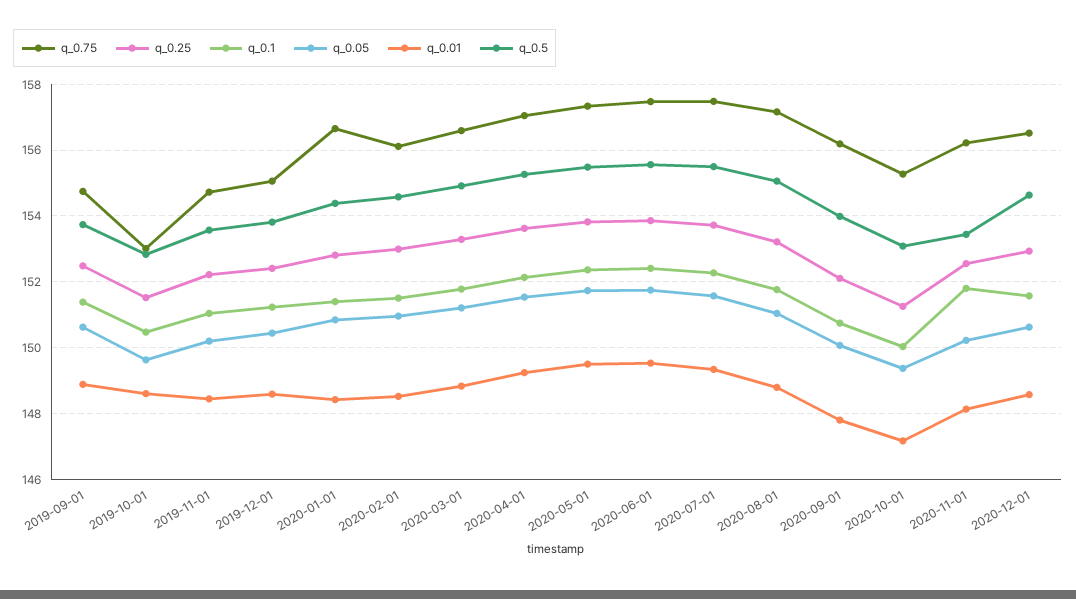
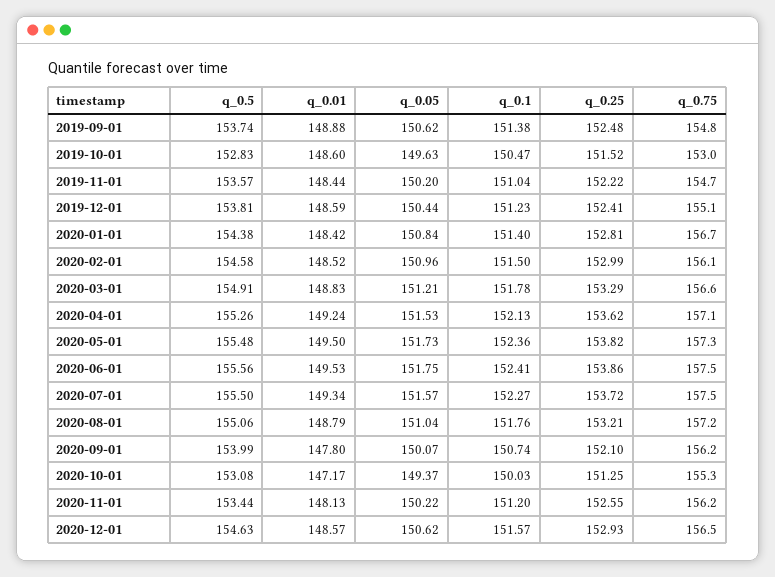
  {
    "q_0.75": {
      "2019-09-01": 154.8,
      "2019-10-01": 153,
      "2019-11-01": 154.7,
      "2019-12-01": 155.1,
      "2020-01-01": 156.7,
      "2020-02-01": 156.1,
      "2020-03-01": 156.6,
      "2020-04-01": 157.1,
      "2020-05-01": 157.3,
      "2020-06-01": 157.5,
      "2020-07-01": 157.5,
      "2020-08-01": 157.2,
      "2020-09-01": 156.2,
      "2020-10-01": 155.3,
      "2020-11-01": 156.2,
      "2020-12-01": 156.5
    },
    "q_0.25": {
      "2019-09-01": 152.48,
      "2019-10-01": 151.52,
      "2019-11-01": 152.22,
      "2019-12-01": 152.41,
      "2020-01-01": 152.81,
      "2020-02-01": 152.99,
      "2020-03-01": 153.29,
      "2020-04-01": 153.62,
      "2020-05-01": 153.82,
      "2020-06-01": 153.86,
      "2020-07-01": 153.72,
      "2020-08-01": 153.21,
      "2020-09-01": 152.1,
      "2020-10-01": 151.25,
      "2020-11-01": 152.55,
      "2020-12-01": 152.93
    },
    "q_0.1": {
      "2019-09-01": 151.38,
      "2019-10-01": 150.47,
      "2019-11-01": 151.04,
      "2019-12-01": 151.23,
      "2020-01-01": 151.4,
      "2020-02-01": 151.5,
      "2020-03-01": 151.78,
      "2020-04-01": 152.13,
      "2020-05-01": 152.36,
      "2020-06-01": 152.41,
      "2020-07-01": 152.27,
      "2020-08-01": 151.76,
      "2020-09-01": 150.74,
      "2020-10-01": 150.03,
-     "2020-11-01": 151.8,
+     "2020-11-01": 151.2,
      "2020-12-01": 151.57
    },
    "q_0.05": {
      "2019-09-01": 150.62,
      "2019-10-01": 149.63,
      "2019-11-01": 150.2,
      "2019-12-01": 150.44,
      "2020-01-01": 150.84,
      "2020-02-01": 150.96,
      "2020-03-01": 151.21,
      "2020-04-01": 151.53,
      "2020-05-01": 151.73,
      "2020-06-01": 151.75,
      "2020-07-01": 151.57,
      "2020-08-01": 151.04,
      "2020-09-01": 150.07,
      "2020-10-01": 149.37,
      "2020-11-01": 150.22,
      "2020-12-01": 150.62
    },
    "q_0.01": {
      "2019-09-01": 148.88,
      "2019-10-01": 148.6,
      "2019-11-01": 148.44,
      "2019-12-01": 148.59,
      "2020-01-01": 148.42,
      "2020-02-01": 148.52,
      "2020-03-01": 148.83,
      "2020-04-01": 149.24,
      "2020-05-01": 149.5,
      "2020-06-01": 149.53,
      "2020-07-01": 149.34,
      "2020-08-01": 148.79,
      "2020-09-01": 147.8,
      "2020-10-01": 147.17,
      "2020-11-01": 148.13,
      "2020-12-01": 148.57
    },
    "q_0.5": {
      "2019-09-01": 153.74,
      "2019-10-01": 152.83,
      "2019-11-01": 153.57,
      "2019-12-01": 153.81,
      "2020-01-01": 154.38,
      "2020-02-01": 154.58,
      "2020-03-01": 154.91,
      "2020-04-01": 155.26,
      "2020-05-01": 155.48,
      "2020-06-01": 155.56,
      "2020-07-01": 155.5,
      "2020-08-01": 155.06,
      "2020-09-01": 153.99,
      "2020-10-01": 153.08,
      "2020-11-01": 153.44,
      "2020-12-01": 154.63
    }
  }

